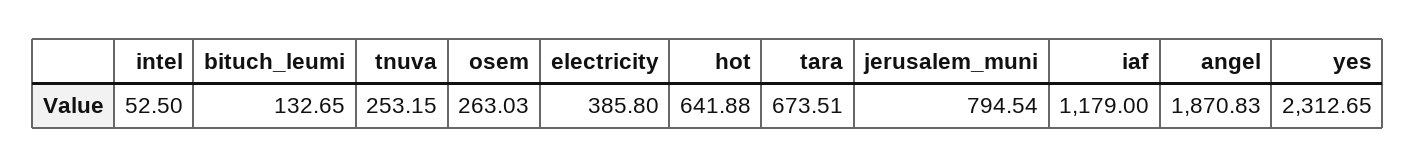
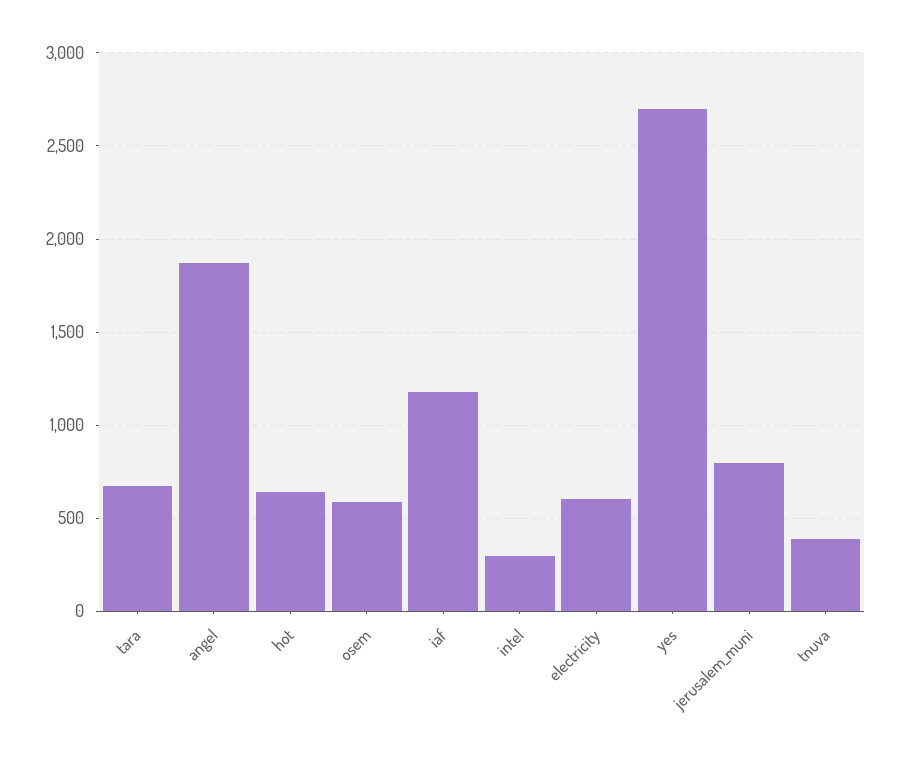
  {
-   "intel": 52.5,
+   "intel": 300,
-   "bituch_leumi": 132.65,
-   "tnuva": 253.15,
+   "tnuva": 400,
-   "osem": 263.03,
+   "osem": 600,
-   "electricity": 385.8,
+   "electricity": 600,
    "hot": 641.88,
    "tara": 673.51,
    "jerusalem_muni": 794.54,
    "iaf": 1179,
    "angel": 1870.83,
-   "yes": 2312.65
+   "yes": 2700
  }

